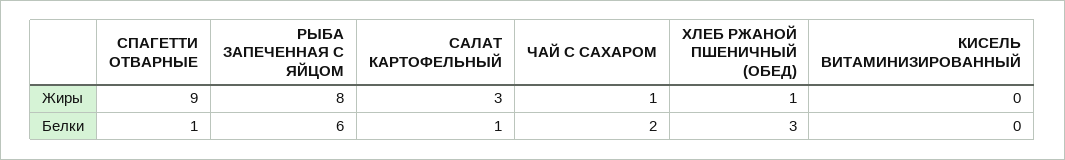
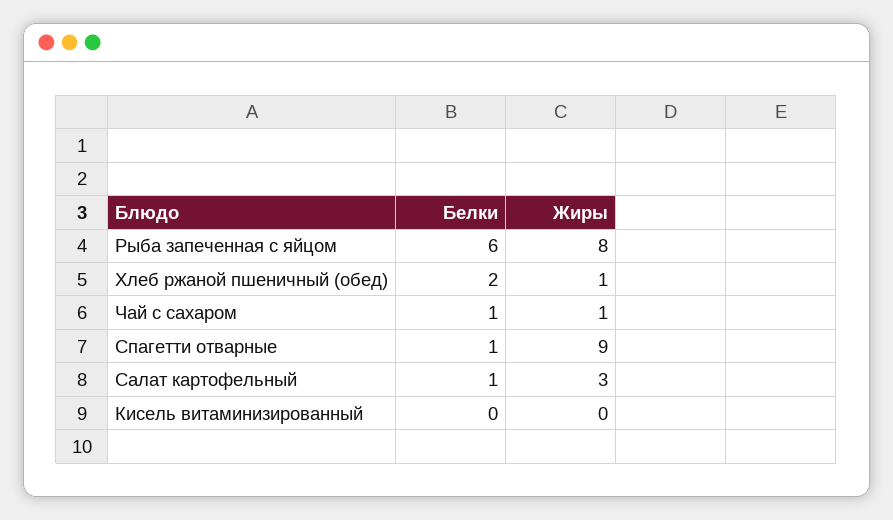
  {
    "СПАГЕТТИ ОТВАРНЫЕ": {
      "Жиры": 9,
      "Белки": 1
    },
    "РЫБА ЗАПЕЧЕННАЯ С ЯЙЦОМ": {
      "Жиры": 8,
      "Белки": 6
    },
    "САЛАТ КАРТОФЕЛЬНЫЙ": {
      "Жиры": 3,
      "Белки": 1
    },
    "ЧАЙ С САХАРОМ": {
      "Жиры": 1,
-     "Белки": 2
+     "Белки": 1
    },
    "ХЛЕБ РЖАНОЙ ПШЕНИЧНЫЙ (ОБЕД)": {
      "Жиры": 1,
-     "Белки": 3
+     "Белки": 2
    },
    "КИСЕЛЬ ВИТАМИНИЗИРОВАННЫЙ": {
      "Жиры": 0,
      "Белки": 0
    }
  }

